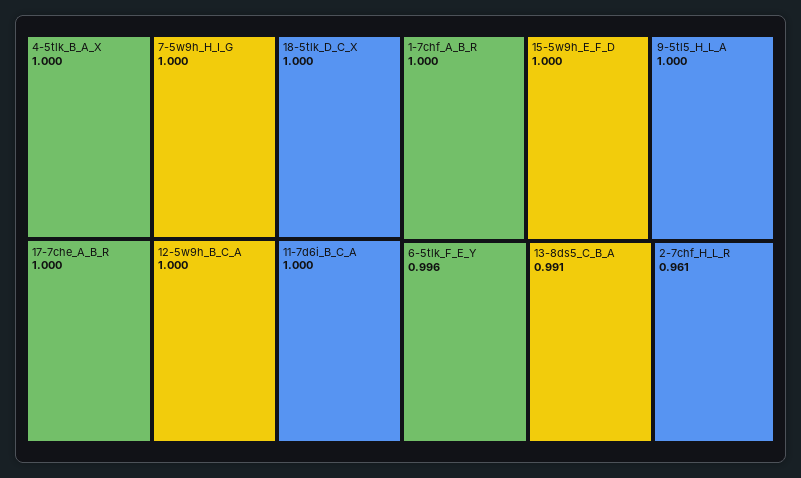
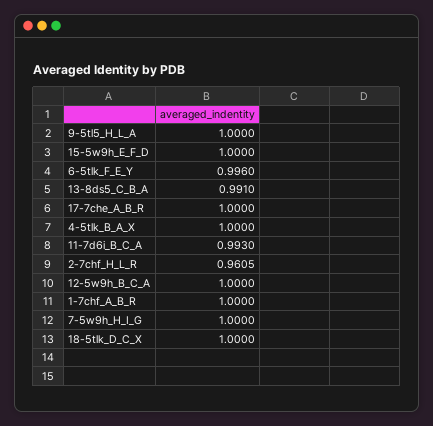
  {
    "4-5tlk_B_A_X": 1,
    "7-5w9h_H_I_G": 1,
    "18-5tlk_D_C_X": 1,
    "17-7che_A_B_R": 1,
    "12-5w9h_B_C_A": 1,
-   "11-7d6i_B_C_A": 1,
+   "11-7d6i_B_C_A": 0.993,
    "1-7chf_A_B_R": 1,
    "15-5w9h_E_F_D": 1,
    "9-5tl5_H_L_A": 1,
    "6-5tlk_F_E_Y": 0.996,
    "13-8ds5_C_B_A": 0.991,
    "2-7chf_H_L_R": 0.9605
  }

